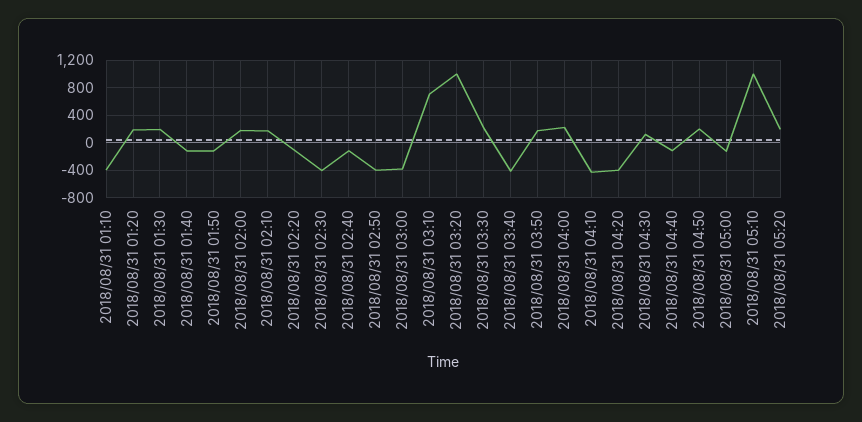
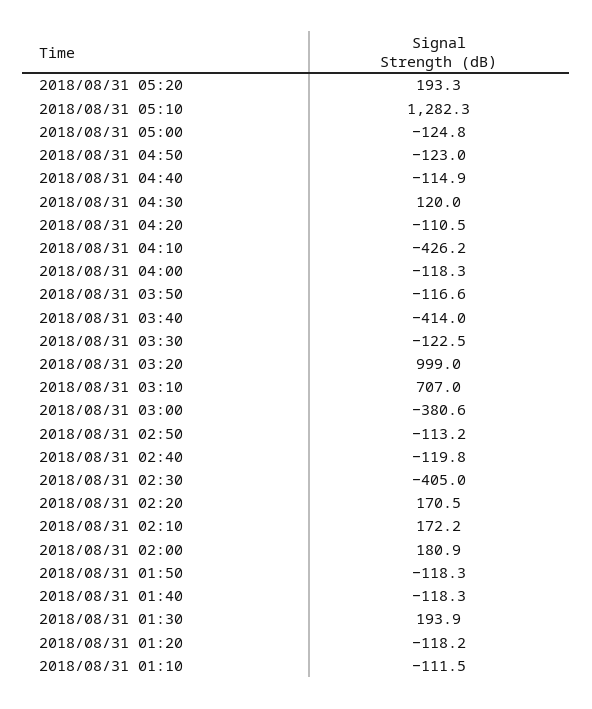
  {
-   "2018/08/31 01:10": -400,
+   "2018/08/31 01:10": -111.5,
-   "2018/08/31 01:20": 200,
+   "2018/08/31 01:20": -118.2,
    "2018/08/31 01:30": 193.9,
    "2018/08/31 01:40": -118.3,
    "2018/08/31 01:50": -118.3,
    "2018/08/31 02:00": 180.9,
    "2018/08/31 02:10": 172.2,
-   "2018/08/31 02:20": -100,
+   "2018/08/31 02:20": 170.5,
    "2018/08/31 02:30": -405,
    "2018/08/31 02:40": -119.8,
-   "2018/08/31 02:50": -400,
+   "2018/08/31 02:50": -113.2,
    "2018/08/31 03:00": -380.6,
    "2018/08/31 03:10": 707,
    "2018/08/31 03:20": 999,
-   "2018/08/31 03:30": 200,
+   "2018/08/31 03:30": -122.5,
    "2018/08/31 03:40": -414,
-   "2018/08/31 03:50": 200,
+   "2018/08/31 03:50": -116.6,
-   "2018/08/31 04:00": 200,
+   "2018/08/31 04:00": -118.3,
    "2018/08/31 04:10": -426.2,
-   "2018/08/31 04:20": -400,
+   "2018/08/31 04:20": -110.5,
    "2018/08/31 04:30": 120,
    "2018/08/31 04:40": -114.9,
-   "2018/08/31 04:50": 200,
+   "2018/08/31 04:50": -123,
    "2018/08/31 05:00": -124.8,
-   "2018/08/31 05:10": 1000,
+   "2018/08/31 05:10": 1282.3,
    "2018/08/31 05:20": 193.3
  }

